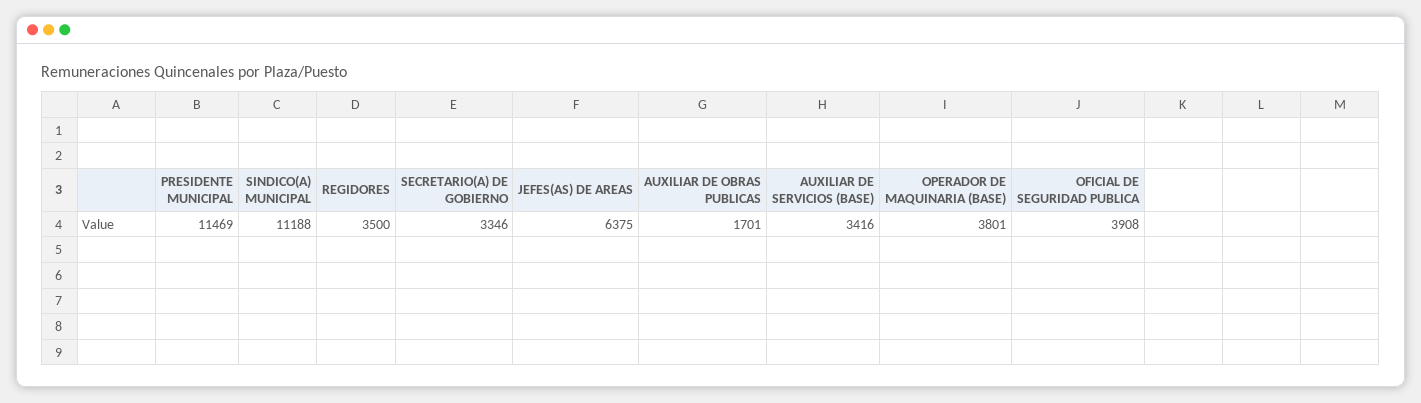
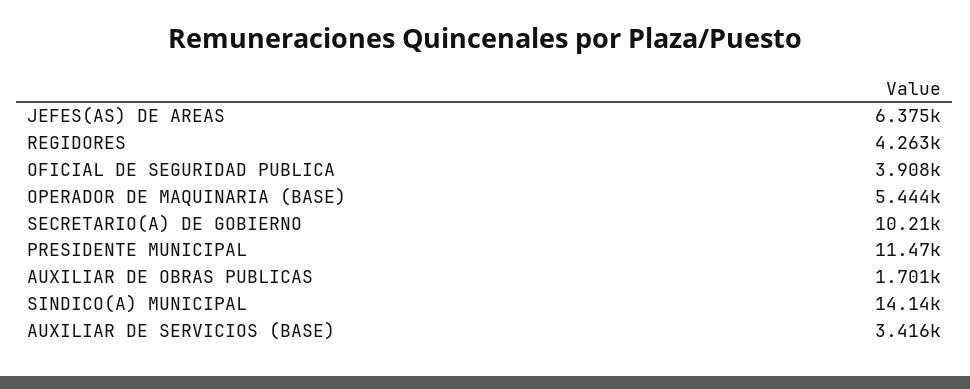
  {
    "PRESIDENTE MUNICIPAL": 11469,
-   "SINDICO(A) MUNICIPAL": 11188,
+   "SINDICO(A) MUNICIPAL": 14140,
-   "REGIDORES": 3500,
+   "REGIDORES": 4263,
-   "SECRETARIO(A) DE GOBIERNO": 3346,
+   "SECRETARIO(A) DE GOBIERNO": 10210,
    "JEFES(AS) DE AREAS": 6375,
    "AUXILIAR DE OBRAS PUBLICAS": 1701,
    "AUXILIAR DE SERVICIOS (BASE)": 3416,
-   "OPERADOR DE MAQUINARIA (BASE)": 3801,
+   "OPERADOR DE MAQUINARIA (BASE)": 5444,
    "OFICIAL DE SEGURIDAD PUBLICA": 3908
  }

